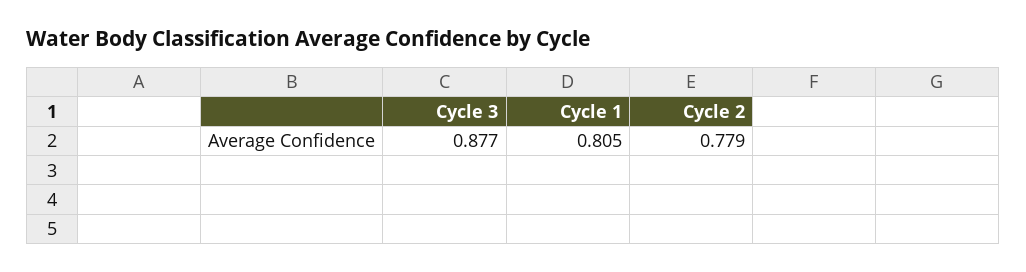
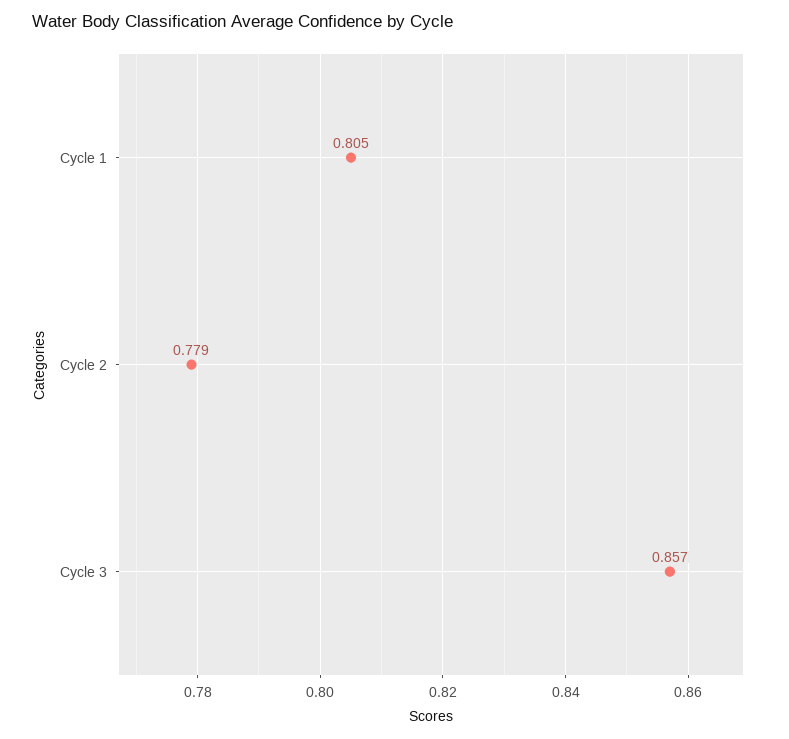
  {
-   "Cycle 3": 0.877,
+   "Cycle 3": 0.857,
    "Cycle 1": 0.805,
    "Cycle 2": 0.779
  }

